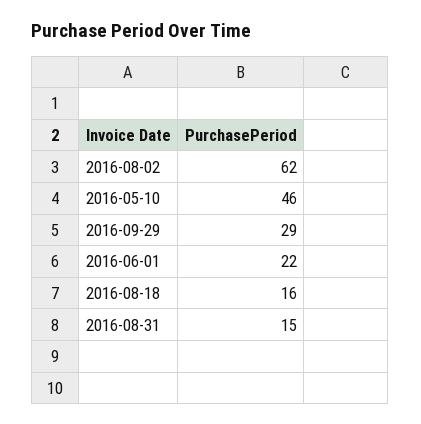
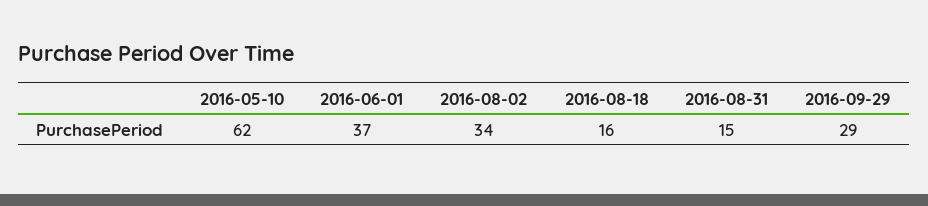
  {
-   "2016-08-02": 62,
+   "2016-08-02": 34,
-   "2016-05-10": 46,
+   "2016-05-10": 62,
    "2016-09-29": 29,
-   "2016-06-01": 22,
+   "2016-06-01": 37,
    "2016-08-18": 16,
    "2016-08-31": 15
  }

